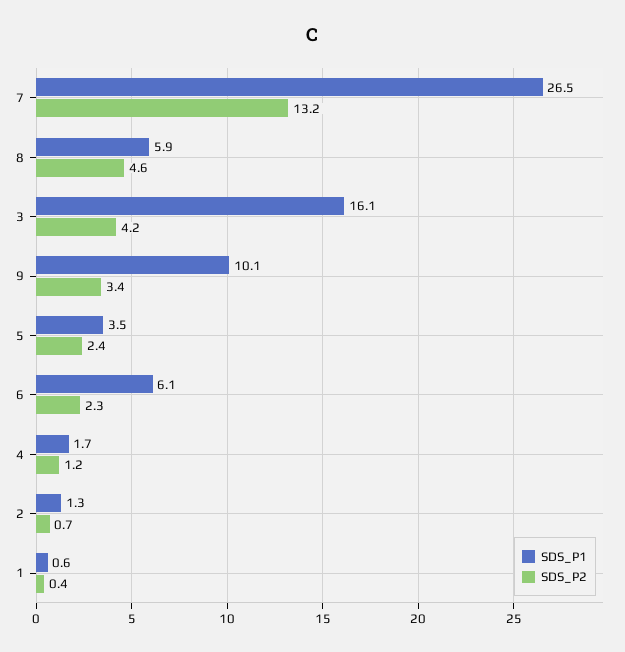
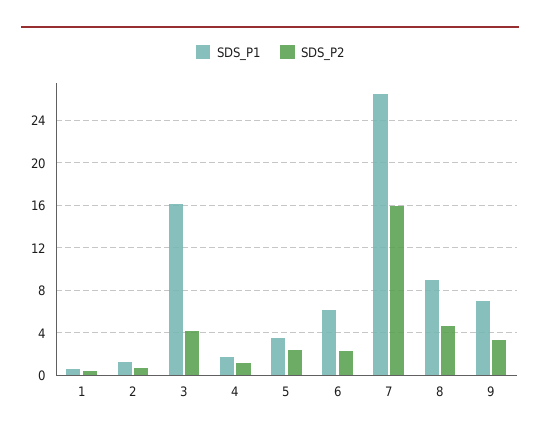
  {
    "SDS_P1": {
      "7": 26.5,
-     "8": 5.9,
+     "8": 9,
      "3": 16.1,
-     "9": 10.1,
+     "9": 7,
      "5": 3.5,
      "6": 6.1,
      "4": 1.7,
      "2": 1.3,
      "1": 0.6
    },
    "SDS_P2": {
-     "7": 13.2,
+     "7": 16,
      "8": 4.6,
      "3": 4.2,
      "9": 3.4,
      "5": 2.4,
      "6": 2.3,
      "4": 1.2,
      "2": 0.7,
      "1": 0.4
    }
  }

